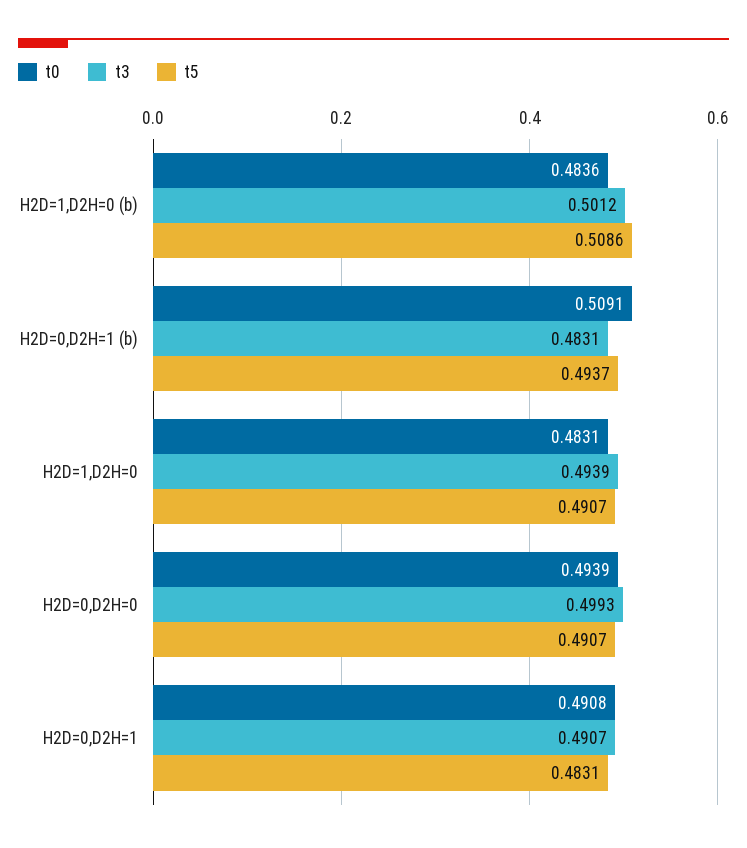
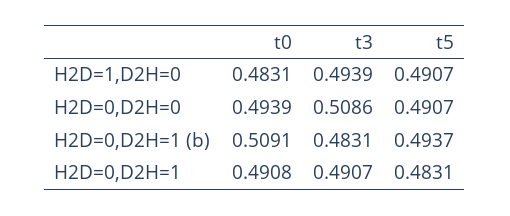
  {
    "t0": {
-     "H2D=1,D2H=0 (b)": 0.4836,
      "H2D=0,D2H=1 (b)": 0.5091,
      "H2D=1,D2H=0": 0.4831,
      "H2D=0,D2H=0": 0.4939,
      "H2D=0,D2H=1": 0.4908
    },
    "t3": {
-     "H2D=1,D2H=0 (b)": 0.5012,
      "H2D=0,D2H=1 (b)": 0.4831,
      "H2D=1,D2H=0": 0.4939,
-     "H2D=0,D2H=0": 0.4993,
+     "H2D=0,D2H=0": 0.5086,
      "H2D=0,D2H=1": 0.4907
    },
    "t5": {
-     "H2D=1,D2H=0 (b)": 0.5086,
      "H2D=0,D2H=1 (b)": 0.4937,
      "H2D=1,D2H=0": 0.4907,
      "H2D=0,D2H=0": 0.4907,
      "H2D=0,D2H=1": 0.4831
    }
  }

